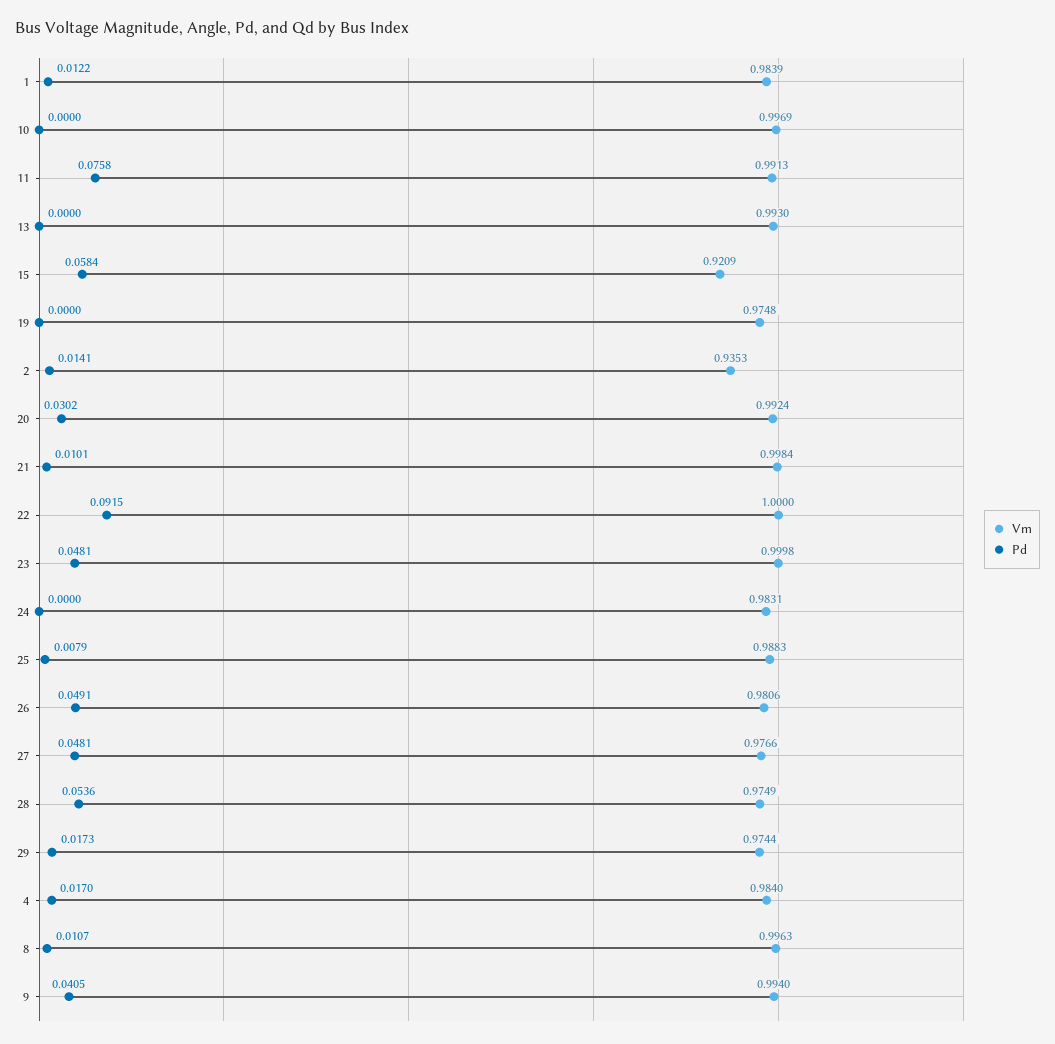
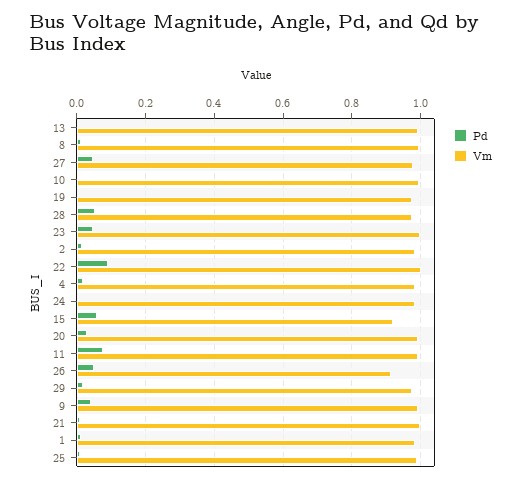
  {
    "Vm": {
      "1": 0.9839,
      "10": 0.9969,
      "11": 0.9913,
      "13": 0.993,
      "15": 0.9209,
      "19": 0.9748,
-     "2": 0.9353,
+     "2": 0.98,
      "20": 0.9924,
      "21": 0.9984,
      "22": 1,
      "23": 0.9998,
      "24": 0.9831,
      "25": 0.9883,
-     "26": 0.9806,
+     "26": 0.92,
      "27": 0.9766,
      "28": 0.9749,
      "29": 0.9744,
      "4": 0.984,
      "8": 0.9963,
      "9": 0.994
    },
    "Pd": {
      "1": 0.0122,
      "10": 0,
      "11": 0.0758,
      "13": 0,
      "15": 0.0584,
      "19": 0,
      "2": 0.0141,
      "20": 0.0302,
      "21": 0.0101,
      "22": 0.0915,
      "23": 0.0481,
      "24": 0,
      "25": 0.0079,
      "26": 0.0491,
      "27": 0.0481,
      "28": 0.0536,
      "29": 0.0173,
      "4": 0.017,
      "8": 0.0107,
      "9": 0.0405
    }
  }

